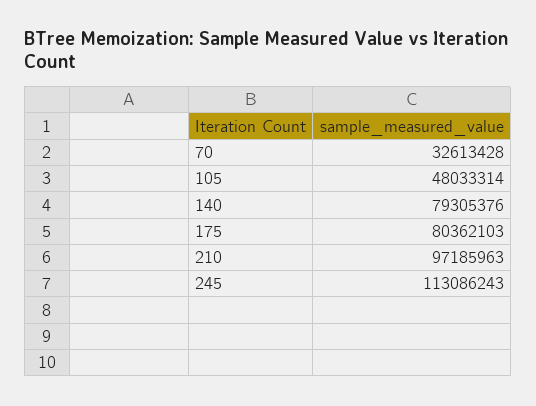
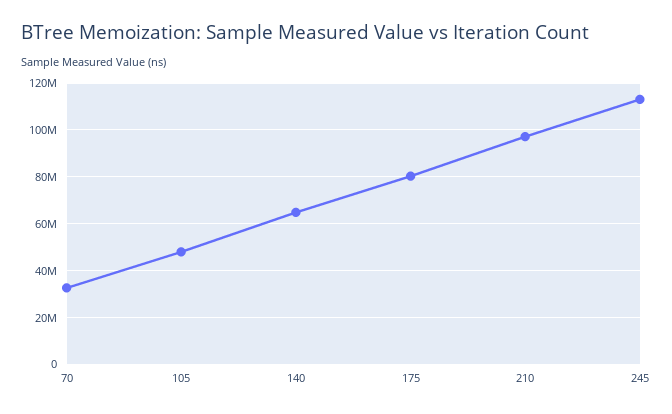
  {
    "70": 32613428,
    "105": 48033314,
-   "140": 79305376,
+   "140": 65000000,
    "175": 80362103,
    "210": 97185963,
    "245": 113086243
  }

